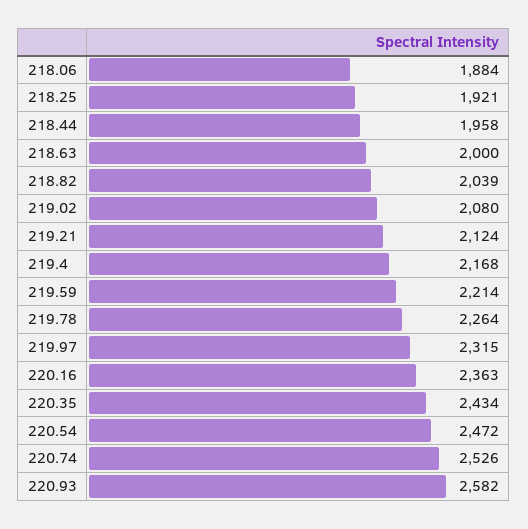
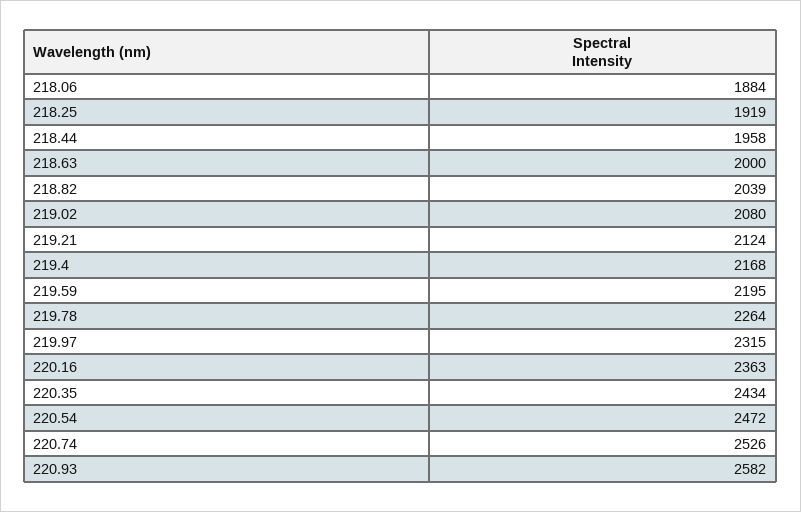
  {
    "218.06": 1884,
-   "218.25": 1921,
+   "218.25": 1919,
    "218.44": 1958,
    "218.63": 2000,
    "218.82": 2039,
    "219.02": 2080,
    "219.21": 2124,
    "219.4": 2168,
-   "219.59": 2214,
+   "219.59": 2195,
    "219.78": 2264,
    "219.97": 2315,
    "220.16": 2363,
    "220.35": 2434,
    "220.54": 2472,
    "220.74": 2526,
    "220.93": 2582
  }

